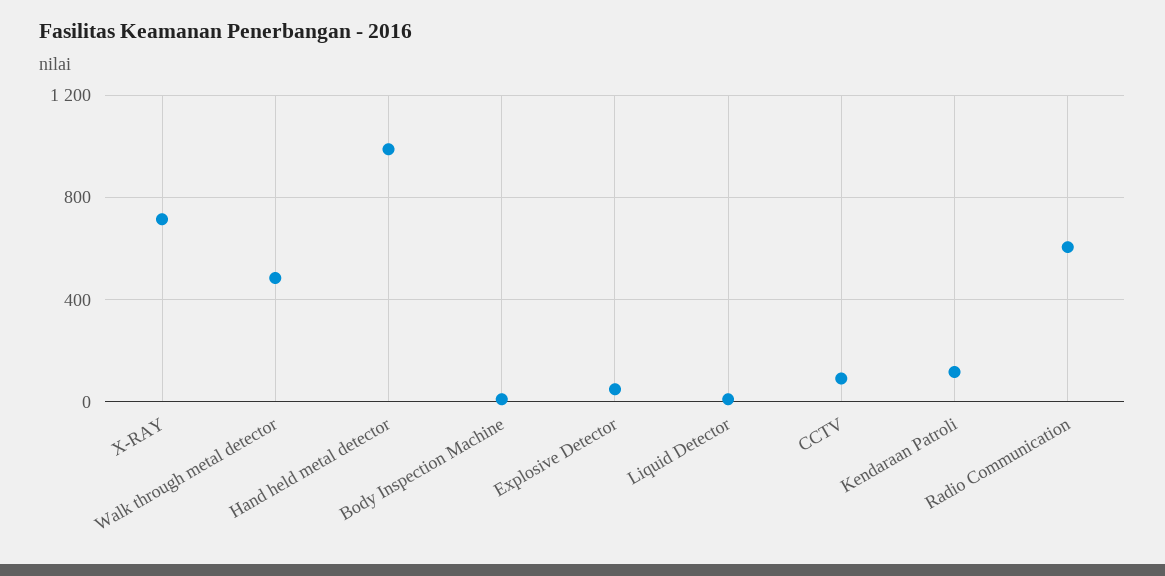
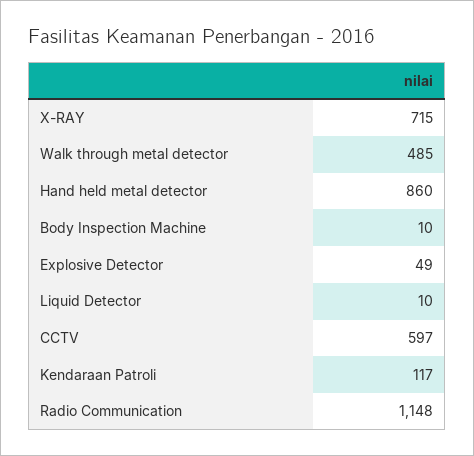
  {
    "X-RAY": 715,
    "Walk through metal detector": 485,
-   "Hand held metal detector": 1000,
+   "Hand held metal detector": 860,
    "Body Inspection Machine": 10,
    "Explosive Detector": 49,
    "Liquid Detector": 10,
-   "CCTV": 100,
+   "CCTV": 597,
    "Kendaraan Patroli": 117,
-   "Radio Communication": 600
+   "Radio Communication": 1148
  }

